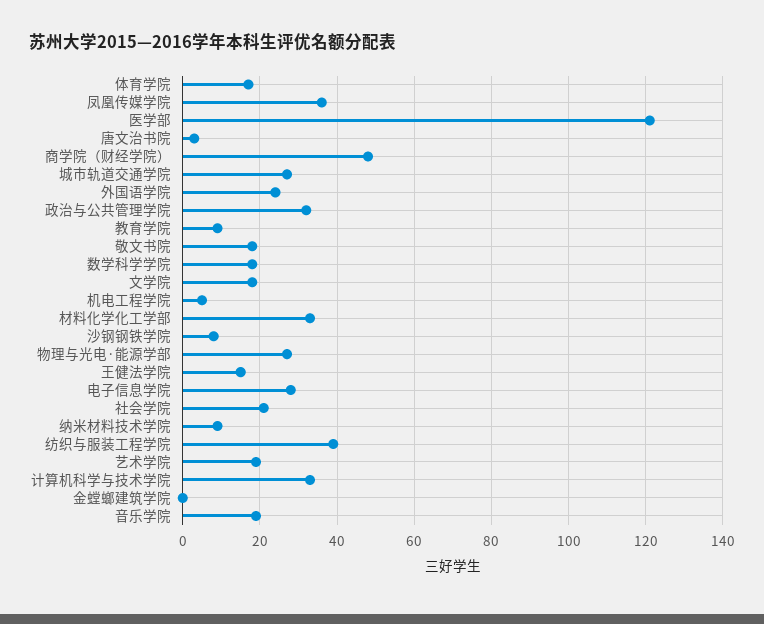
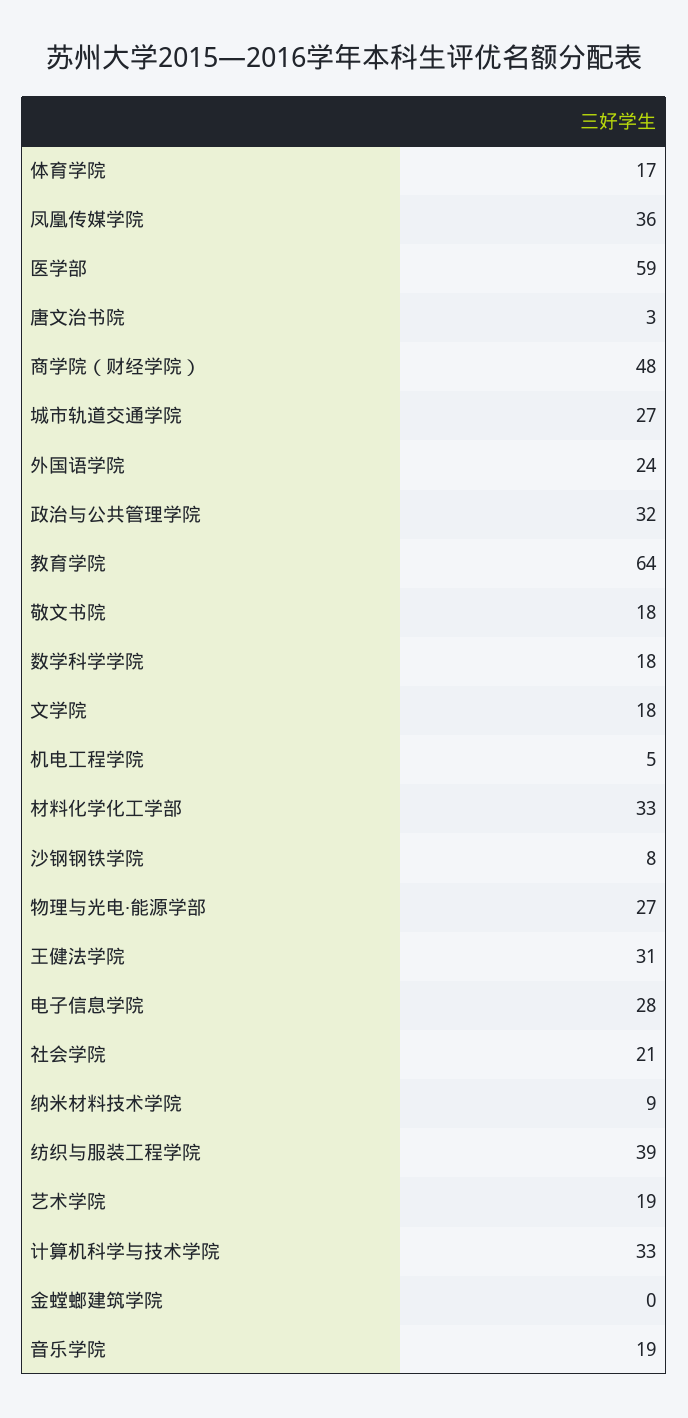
  {
    "体育学院": 17,
    "凤凰传媒学院": 36,
-   "医学部": 120,
+   "医学部": 59,
    "唐文治书院": 3,
    "商学院（财经学院）": 48,
    "城市轨道交通学院": 27,
    "外国语学院": 24,
    "政治与公共管理学院": 32,
-   "教育学院": 10,
+   "教育学院": 64,
    "敬文书院": 18,
    "数学科学学院": 18,
    "文学院": 18,
    "机电工程学院": 5,
    "材料化学化工学部": 33,
    "沙钢钢铁学院": 8,
    "物理与光电·能源学部": 27,
-   "王健法学院": 15,
+   "王健法学院": 31,
    "电子信息学院": 28,
    "社会学院": 21,
    "纳米材料技术学院": 9,
    "纺织与服装工程学院": 39,
    "艺术学院": 19,
    "计算机科学与技术学院": 33,
    "金螳螂建筑学院": 0,
    "音乐学院": 19
  }

